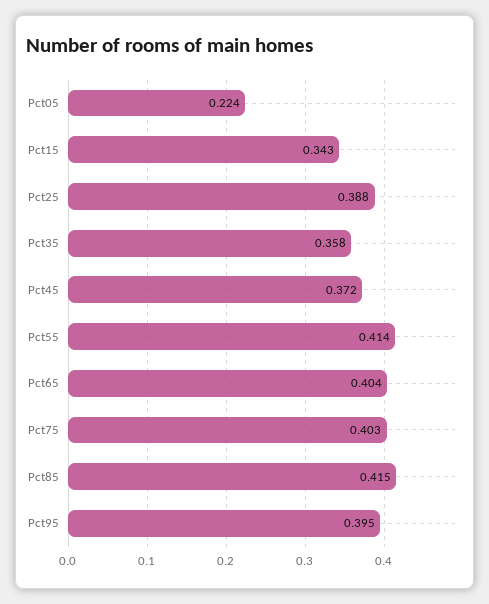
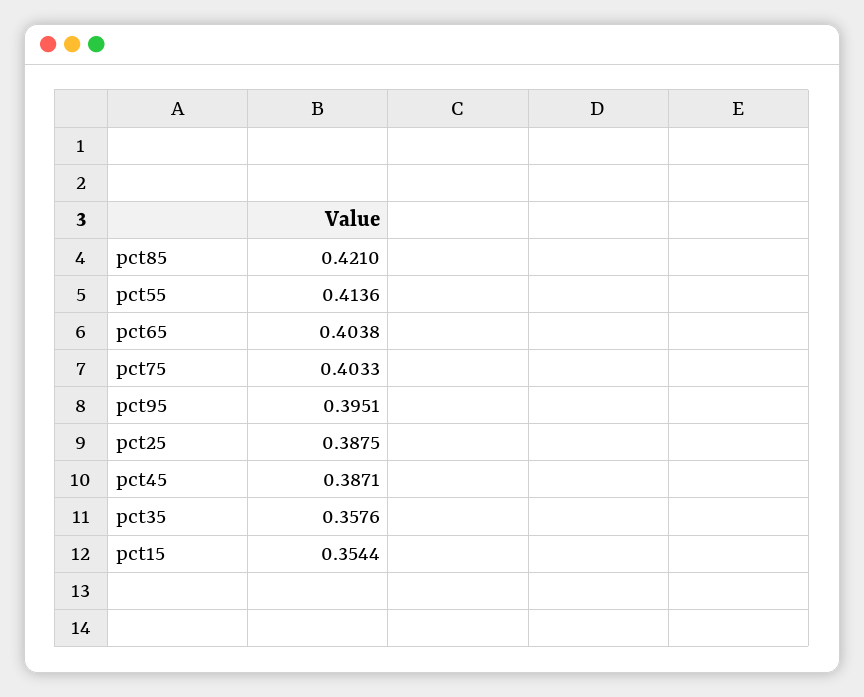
  {
-   "Pct05": 0.224,
-   "Pct15": 0.343,
+   "Pct15": 0.3544,
    "Pct25": 0.3875,
    "Pct35": 0.3576,
-   "Pct45": 0.372,
+   "Pct45": 0.3871,
    "Pct55": 0.4136,
    "Pct65": 0.4038,
    "Pct75": 0.4033,
-   "Pct85": 0.415,
+   "Pct85": 0.421,
    "Pct95": 0.3951
  }

